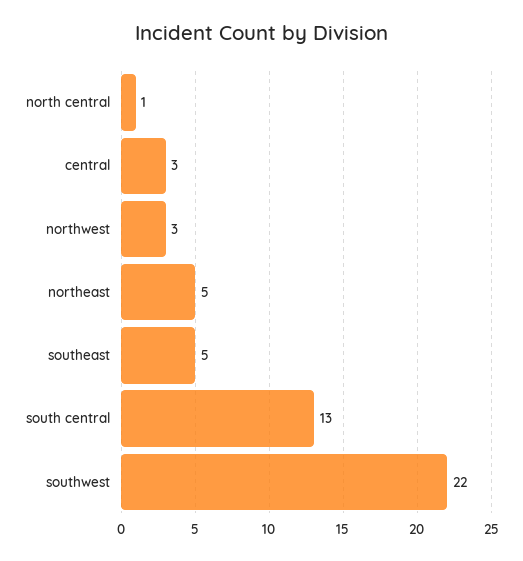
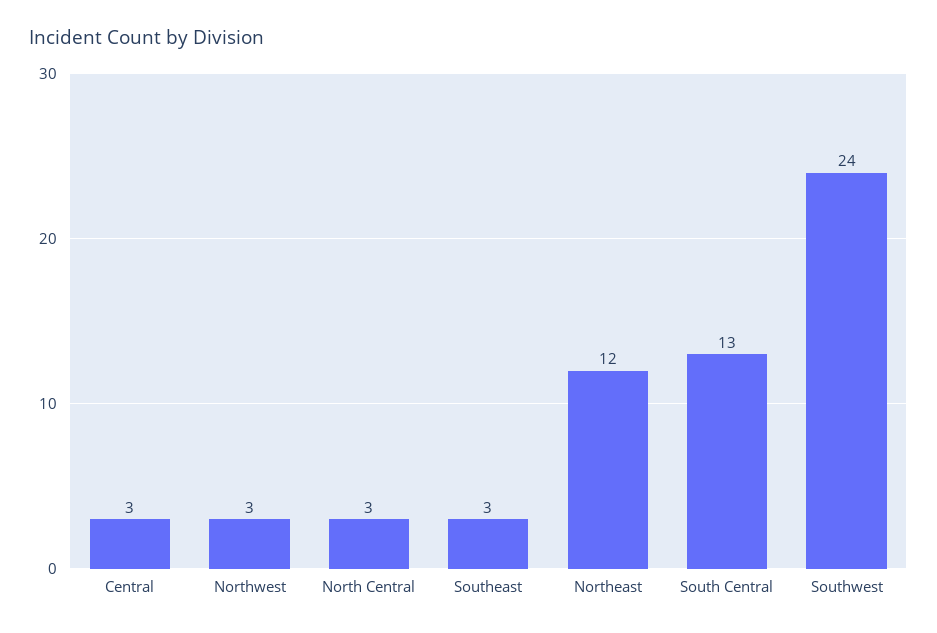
  {
-   "north central": 1,
+   "north central": 3,
    "central": 3,
    "northwest": 3,
-   "northeast": 5,
+   "northeast": 12,
-   "southeast": 5,
+   "southeast": 3,
    "south central": 13,
-   "southwest": 22
+   "southwest": 24
  }

